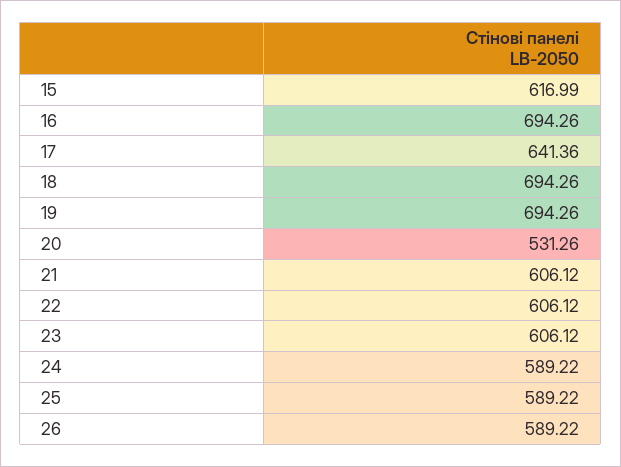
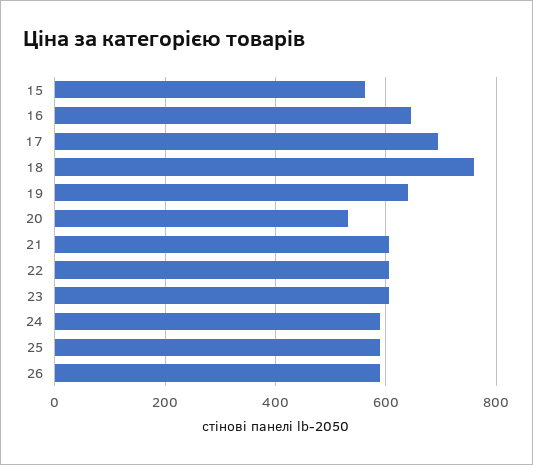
  {
-   "15": 616.99,
+   "15": 560,
-   "16": 694.26,
+   "16": 640,
-   "17": 641.36,
+   "17": 700,
-   "18": 694.26,
+   "18": 760,
-   "19": 694.26,
+   "19": 640,
    "20": 531.26,
    "21": 606.12,
    "22": 606.12,
    "23": 606.12,
    "24": 589.22,
    "25": 589.22,
    "26": 589.22
  }

